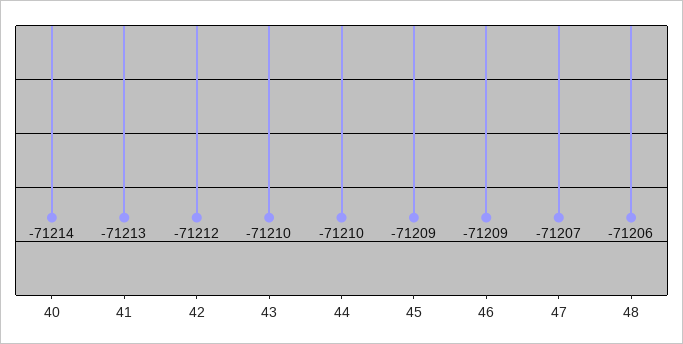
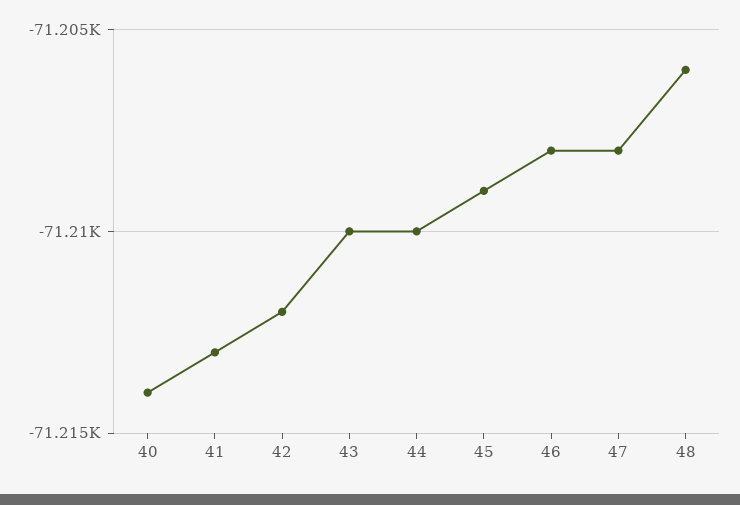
  {
    "40": -71214,
    "41": -71213,
    "42": -71212,
    "43": -71210,
    "44": -71210,
    "45": -71209,
-   "46": -71209,
+   "46": -71208,
-   "47": -71207,
+   "47": -71208,
    "48": -71206
  }

